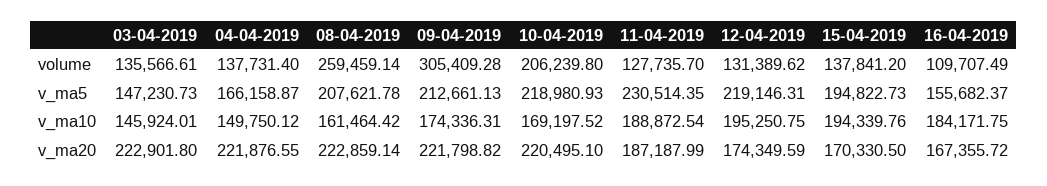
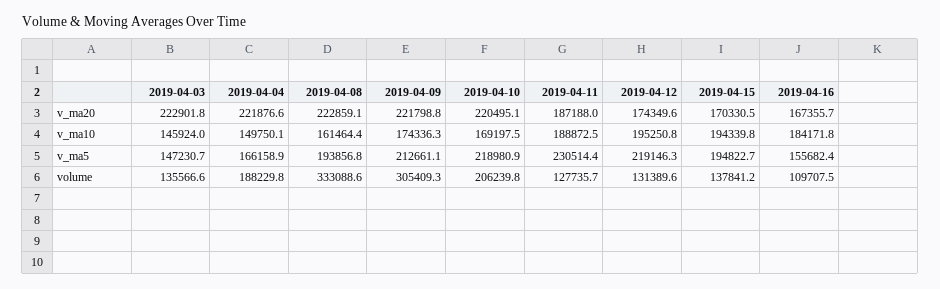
  {
    "03-04-2019": {
      "volume": 135566.61,
      "v_ma5": 147230.73,
      "v_ma10": 145924.01,
      "v_ma20": 222901.8
    },
    "04-04-2019": {
-     "volume": 137731.4,
+     "volume": 188229.8,
      "v_ma5": 166158.87,
      "v_ma10": 149750.12,
      "v_ma20": 221876.55
    },
    "08-04-2019": {
-     "volume": 259459.14,
+     "volume": 333088.6,
-     "v_ma5": 207621.78,
+     "v_ma5": 193856.8,
      "v_ma10": 161464.42,
      "v_ma20": 222859.14
    },
    "09-04-2019": {
      "volume": 305409.28,
      "v_ma5": 212661.13,
      "v_ma10": 174336.31,
      "v_ma20": 221798.82
    },
    "10-04-2019": {
      "volume": 206239.8,
      "v_ma5": 218980.93,
      "v_ma10": 169197.52,
      "v_ma20": 220495.1
    },
    "11-04-2019": {
      "volume": 127735.7,
      "v_ma5": 230514.35,
      "v_ma10": 188872.54,
      "v_ma20": 187187.99
    },
    "12-04-2019": {
      "volume": 131389.62,
      "v_ma5": 219146.31,
      "v_ma10": 195250.75,
      "v_ma20": 174349.59
    },
    "15-04-2019": {
      "volume": 137841.2,
      "v_ma5": 194822.73,
      "v_ma10": 194339.76,
      "v_ma20": 170330.5
    },
    "16-04-2019": {
      "volume": 109707.49,
      "v_ma5": 155682.37,
      "v_ma10": 184171.75,
      "v_ma20": 167355.72
    }
  }

